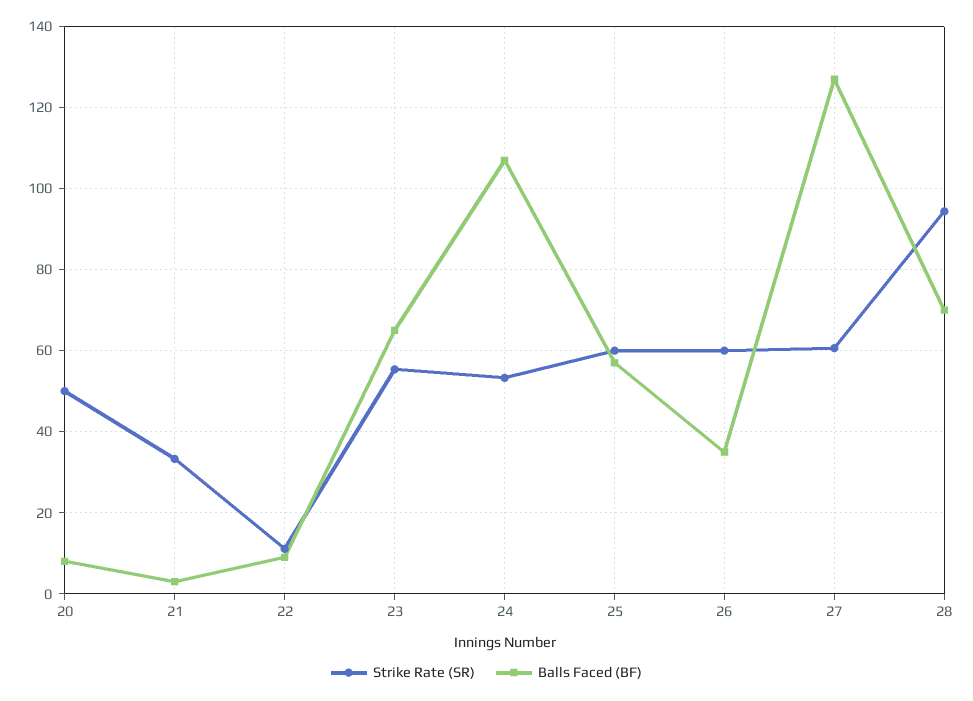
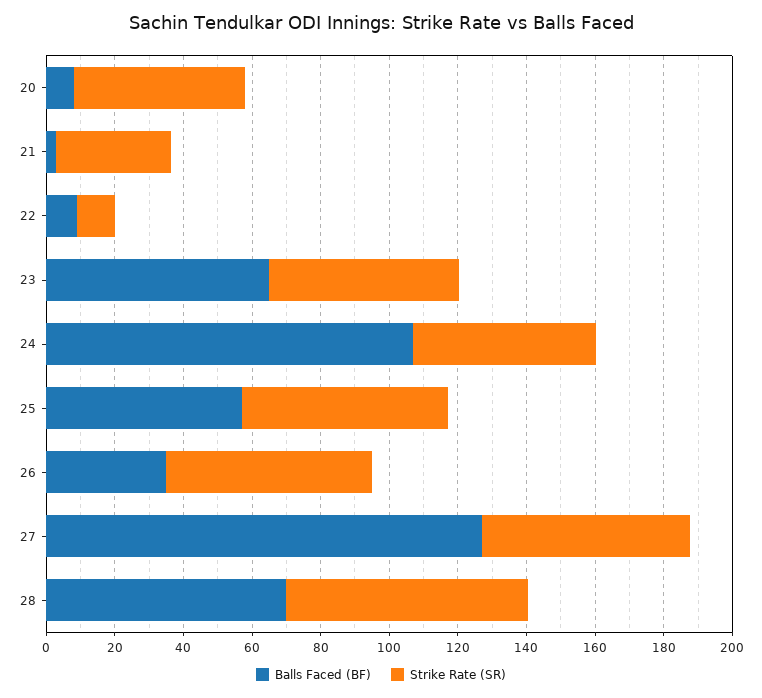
  {
    "Strike Rate (SR)": {
      "20": 50,
      "21": 34,
      "22": 12,
      "23": 56,
      "24": 54,
      "25": 60,
      "26": 60,
      "27": 60,
-     "28": 94
+     "28": 70
    },
    "Balls Faced (BF)": {
      "20": 8,
      "21": 4,
      "22": 10,
      "23": 66,
      "24": 108,
      "25": 58,
      "26": 36,
      "27": 128,
      "28": 70
    }
  }

